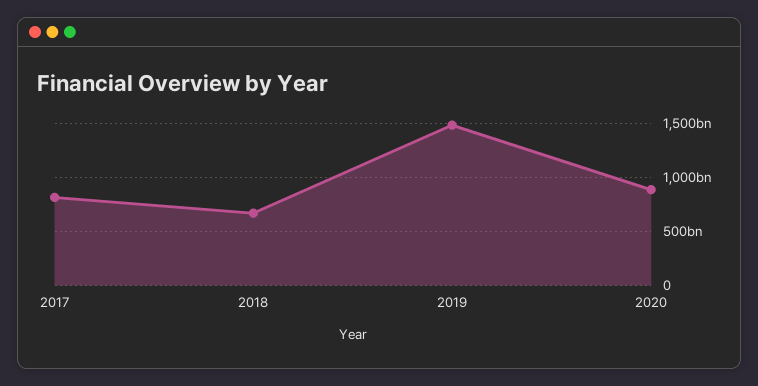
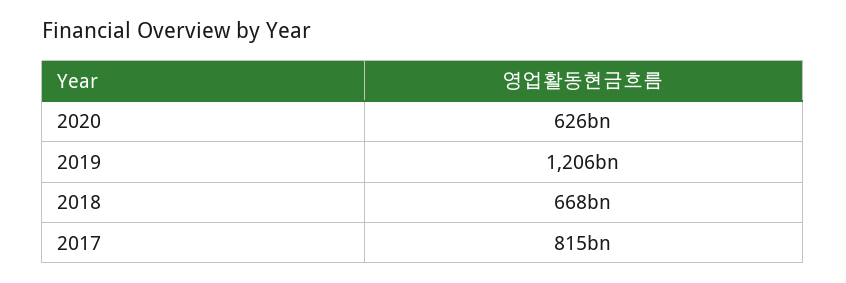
  {
    "2017": 815000000000,
    "2018": 668000000000,
-   "2019": 1500000000000,
+   "2019": 1206000000000,
-   "2020": 900000000000
+   "2020": 626000000000
  }

